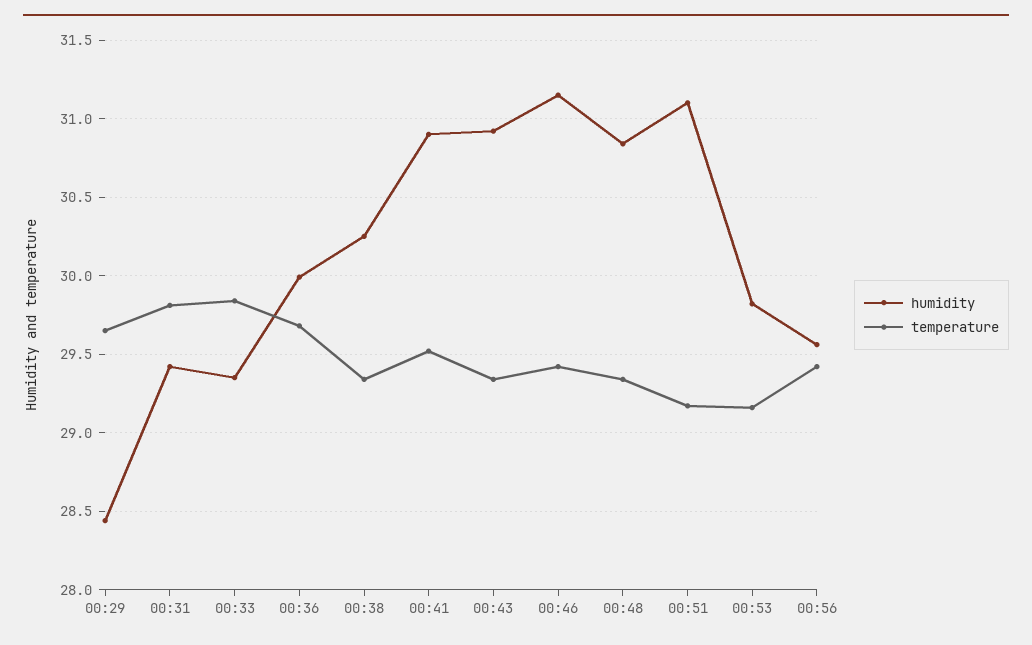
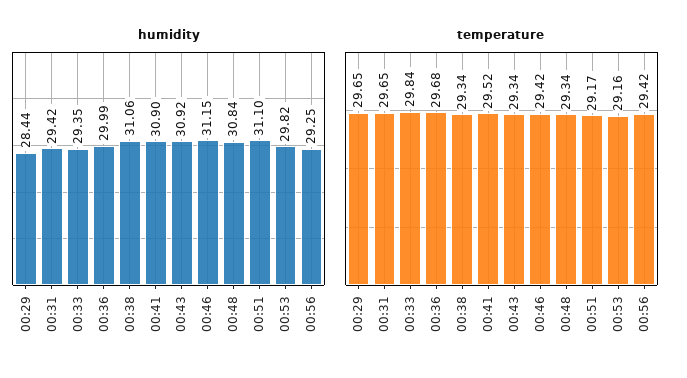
  {
    "humidity": {
      "00:29": 28.44,
      "00:31": 29.42,
      "00:33": 29.35,
      "00:36": 29.99,
-     "00:38": 30.25,
+     "00:38": 31.06,
      "00:41": 30.9,
      "00:43": 30.92,
      "00:46": 31.15,
      "00:48": 30.84,
      "00:51": 31.1,
      "00:53": 29.82,
-     "00:56": 29.55
+     "00:56": 29.25
    },
    "temperature": {
      "00:29": 29.65,
-     "00:31": 29.8,
+     "00:31": 29.65,
      "00:33": 29.84,
      "00:36": 29.68,
      "00:38": 29.34,
      "00:41": 29.52,
      "00:43": 29.34,
      "00:46": 29.42,
      "00:48": 29.34,
      "00:51": 29.17,
      "00:53": 29.16,
      "00:56": 29.42
    }
  }

